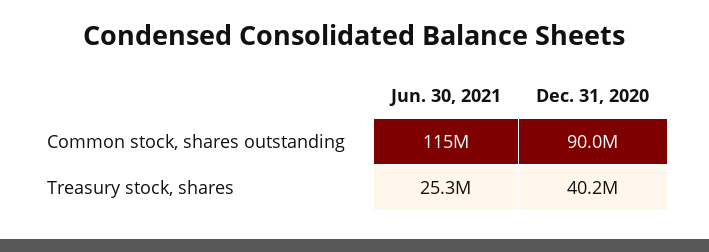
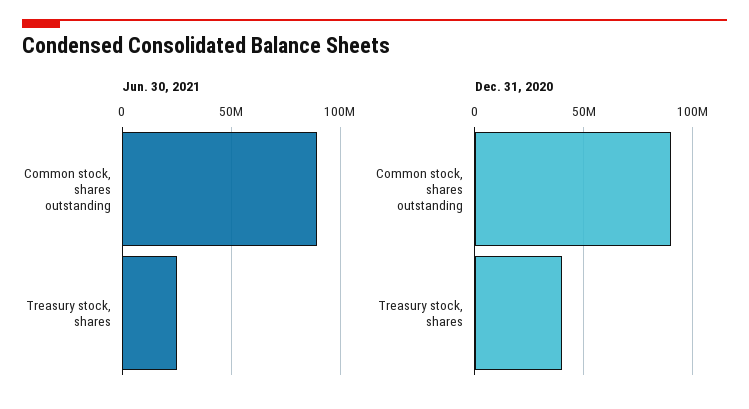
  {
    "Jun. 30, 2021": {
-     "Common stock, shares outstanding": 115000000,
+     "Common stock, shares outstanding": 90000000,
      "Treasury stock, shares": 25300000
    },
    "Dec. 31, 2020": {
      "Common stock, shares outstanding": 90000000,
      "Treasury stock, shares": 40200000
    }
  }

